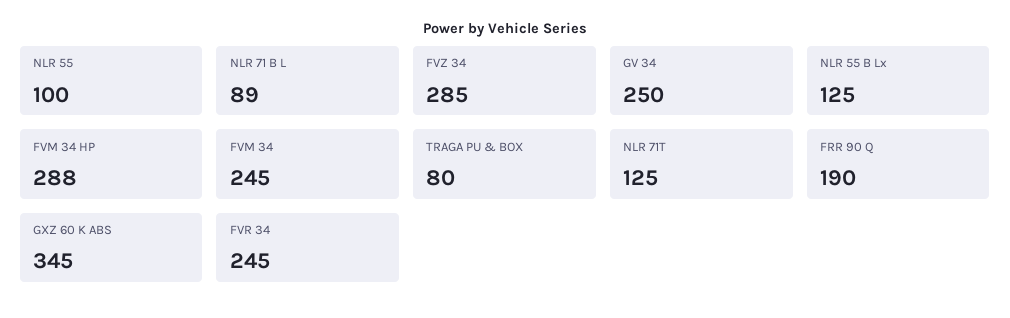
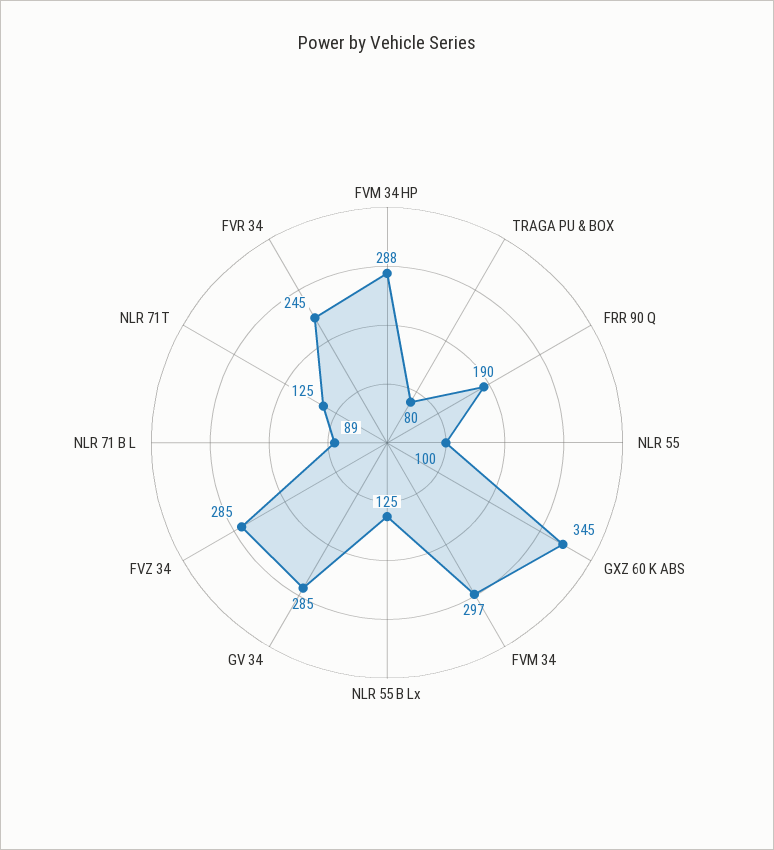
  {
    "NLR 55": 100,
    "NLR 71 B L": 89,
    "FVZ 34": 285,
-   "GV 34": 250,
+   "GV 34": 285,
    "NLR 55 B Lx": 125,
    "FVM 34 HP": 288,
-   "FVM 34": 245,
+   "FVM 34": 297,
    "TRAGA PU & BOX": 80,
    "NLR 71T": 125,
    "FRR 90 Q": 190,
    "GXZ 60 K ABS": 345,
    "FVR 34": 245
  }

